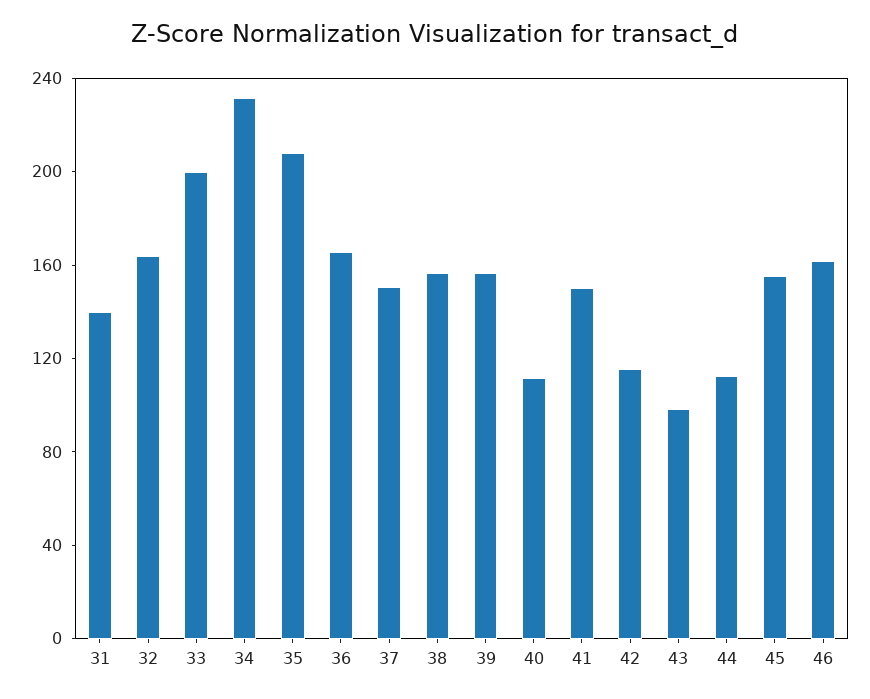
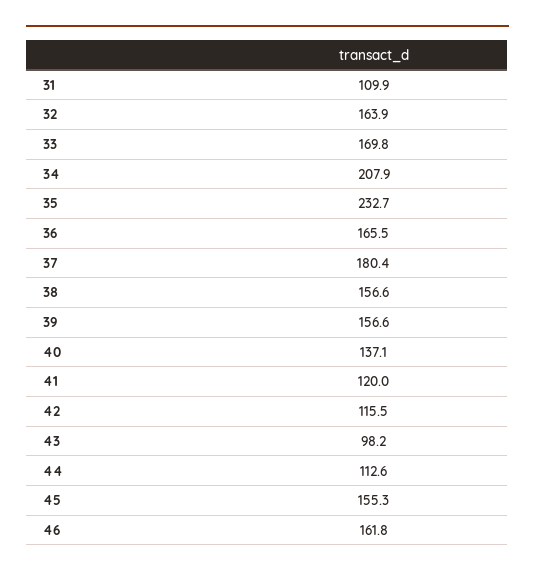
  {
-   "31": 140,
+   "31": 109.9,
    "32": 163.9,
-   "33": 200,
+   "33": 169.8,
-   "34": 230,
+   "34": 207.9,
-   "35": 210,
+   "35": 232.7,
    "36": 165.5,
-   "37": 150,
+   "37": 180.4,
    "38": 156.6,
    "39": 156.6,
-   "40": 110,
+   "40": 137.1,
-   "41": 150,
+   "41": 120,
    "42": 115.5,
    "43": 98.2,
    "44": 112.6,
    "45": 155.3,
    "46": 161.8
  }

